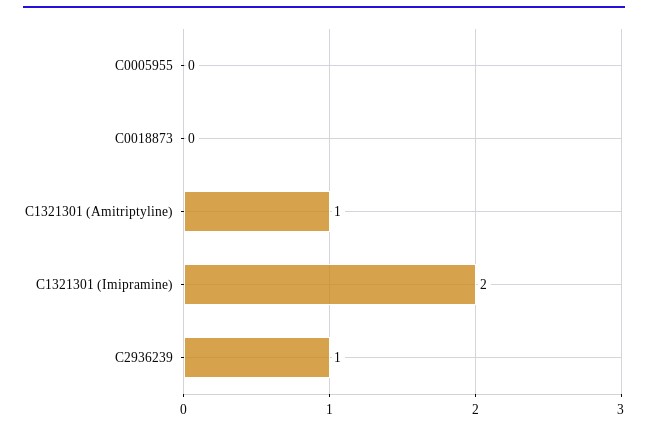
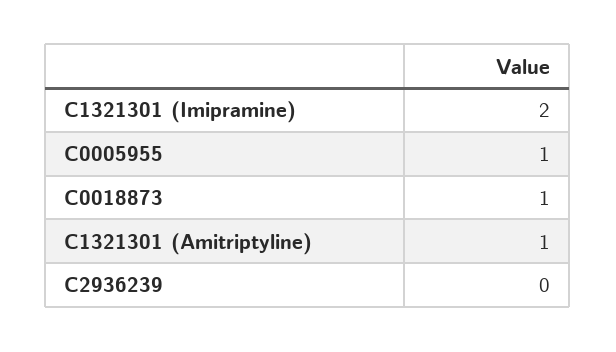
  {
-   "C0005955": 0,
+   "C0005955": 1,
-   "C0018873": 0,
+   "C0018873": 1,
    "C1321301 (Amitriptyline)": 1,
    "C1321301 (Imipramine)": 2,
-   "C2936239": 1
+   "C2936239": 0
  }

